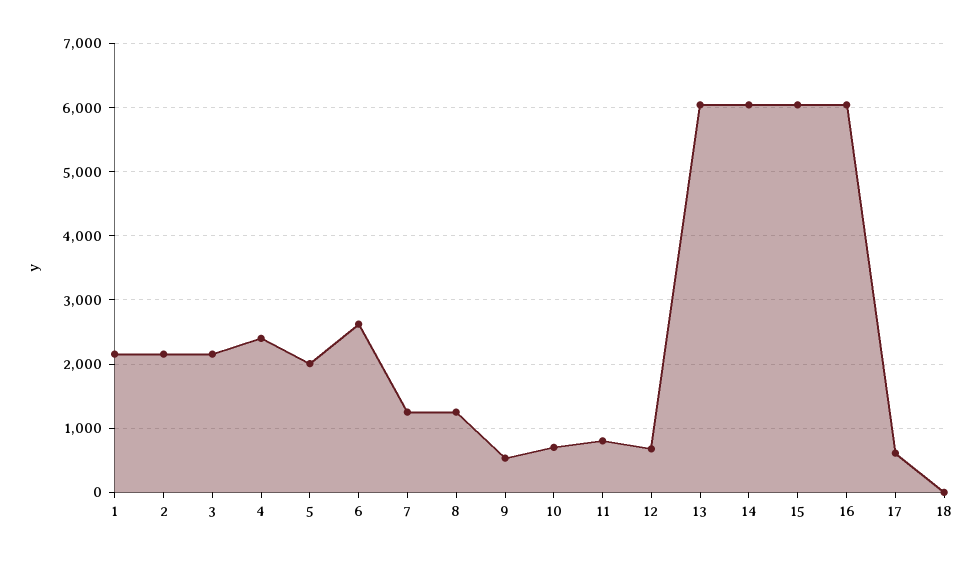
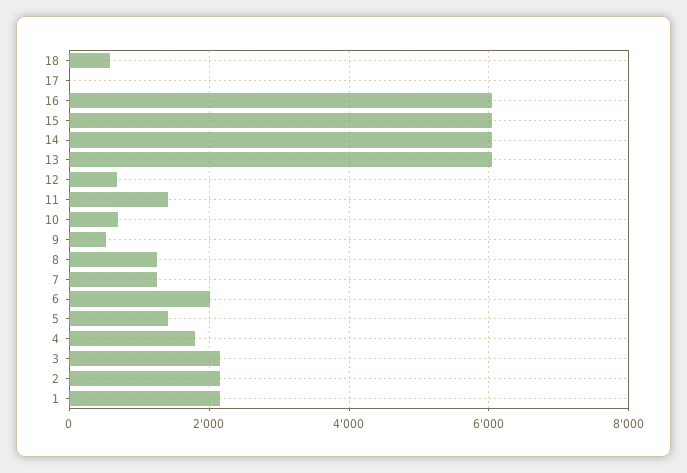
  {
    "1": 2200,
    "2": 2200,
    "3": 2200,
-   "4": 2400,
+   "4": 1800,
-   "5": 2000,
+   "5": 1400,
-   "6": 2600,
+   "6": 2000,
    "7": 1300,
    "8": 1300,
    "9": 500,
    "10": 700,
-   "11": 800,
+   "11": 1400,
    "12": 700,
    "13": 6000,
    "14": 6000,
    "15": 6000,
    "16": 6000,
-   "17": 600,
+   "17": 0,
-   "18": 0
+   "18": 600
  }

